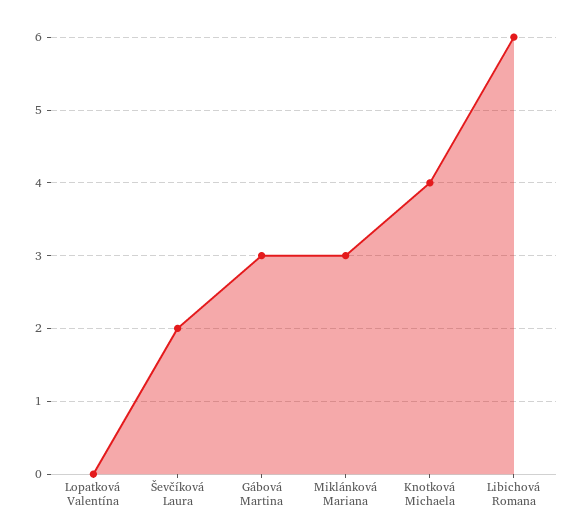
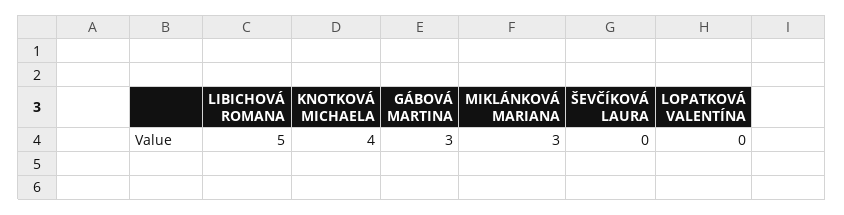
  {
    "Lopatková Valentína": 0,
-   "Ševčíková Laura": 2,
+   "Ševčíková Laura": 0,
    "Gábová Martina": 3,
    "Miklánková Mariana": 3,
    "Knotková Michaela": 4,
-   "Libichová Romana": 6
+   "Libichová Romana": 5
  }

